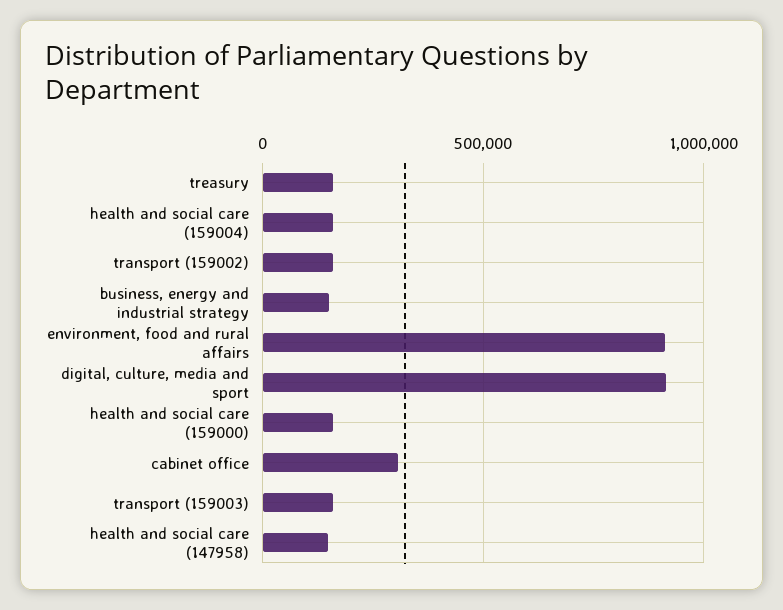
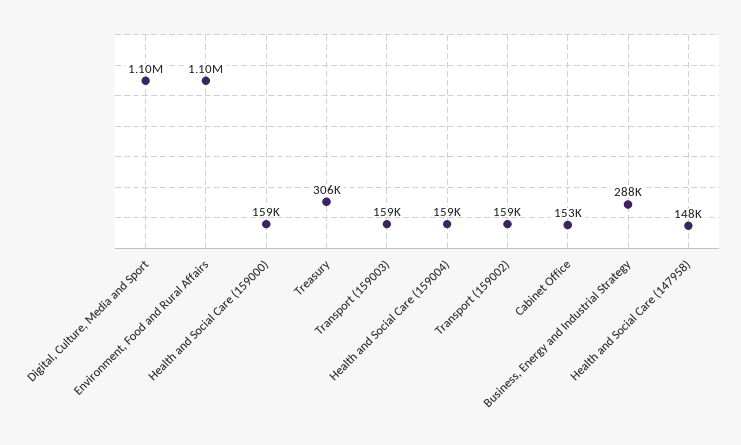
  {
-   "treasury": 150000,
+   "treasury": 306000,
    "health and social care (159004)": 159000,
    "transport (159002)": 159000,
-   "business, energy and industrial strategy": 150000,
+   "business, energy and industrial strategy": 288000,
-   "environment, food and rural affairs": 900000,
+   "environment, food and rural affairs": 1100000,
-   "digital, culture, media and sport": 900000,
+   "digital, culture, media and sport": 1100000,
    "health and social care (159000)": 159000,
-   "cabinet office": 300000,
+   "cabinet office": 153000,
    "transport (159003)": 159000,
    "health and social care (147958)": 148000
  }

